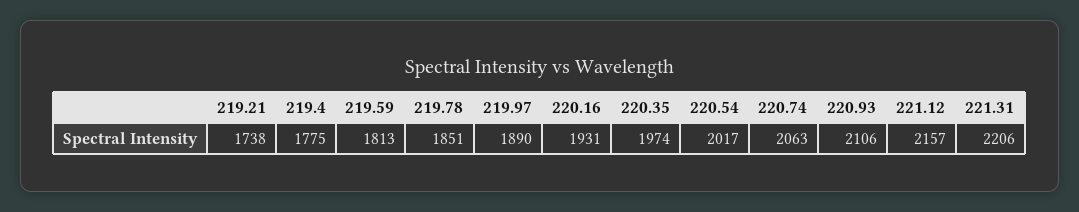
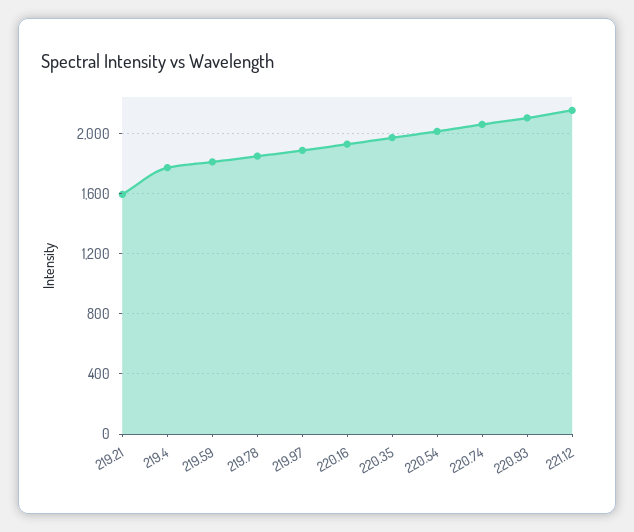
  {
-   "219.21": 1738,
+   "219.21": 1600,
    "219.4": 1775,
    "219.59": 1813,
    "219.78": 1851,
    "219.97": 1890,
    "220.16": 1931,
    "220.35": 1974,
    "220.54": 2017,
    "220.74": 2063,
    "220.93": 2106,
-   "221.12": 2157,
+   "221.12": 2157
-   "221.31": 2206
  }

